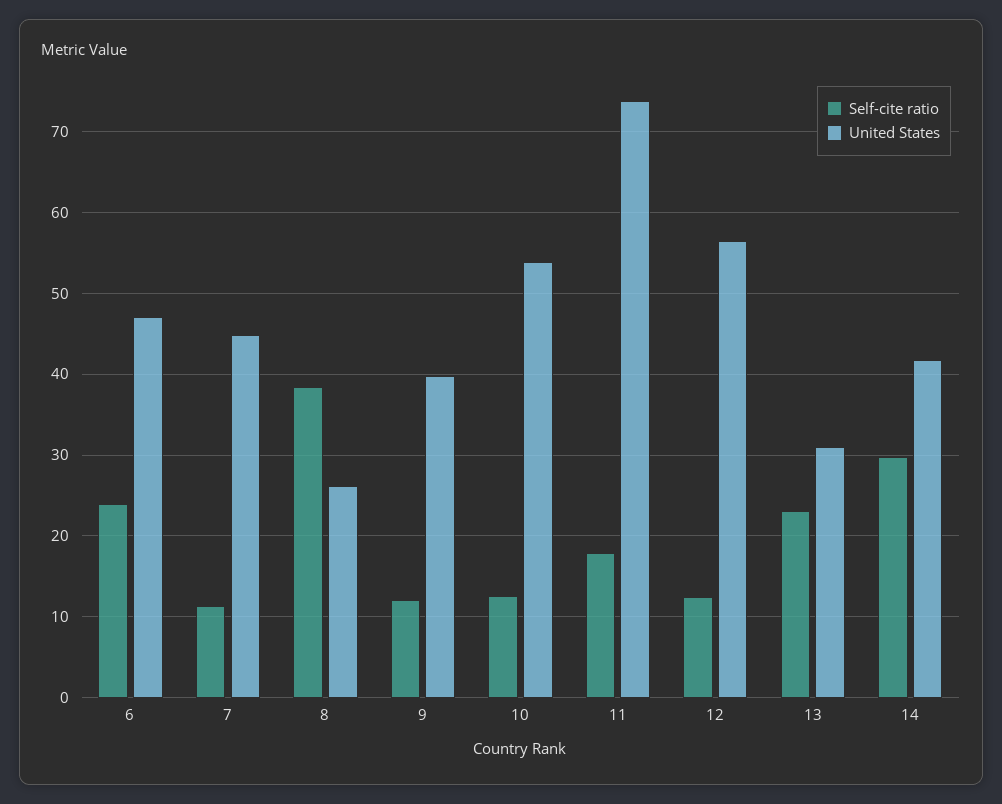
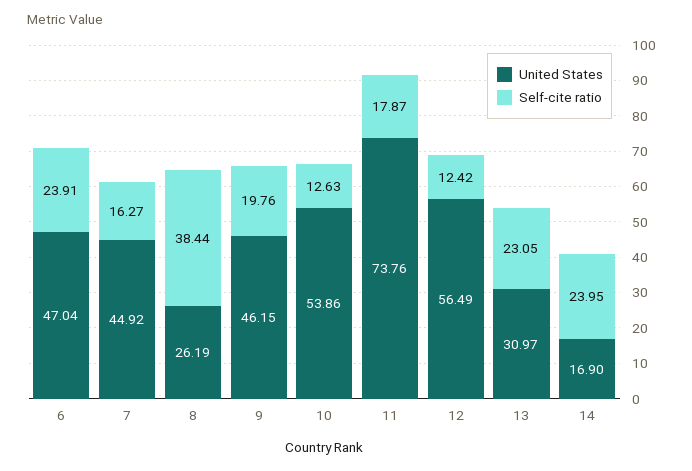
  {
    "Self-cite ratio": {
      "6": 23.91,
-     "7": 11,
+     "7": 16.27,
      "8": 38.44,
-     "9": 12,
+     "9": 19.76,
      "10": 12.63,
      "11": 17.87,
      "12": 12.42,
      "13": 23.05,
-     "14": 30
+     "14": 23.95
    },
    "United States": {
      "6": 47.04,
      "7": 44.92,
      "8": 26.19,
-     "9": 40,
+     "9": 46.15,
      "10": 53.86,
      "11": 73.76,
      "12": 56.49,
      "13": 30.97,
-     "14": 42
+     "14": 16.9
    }
  }

